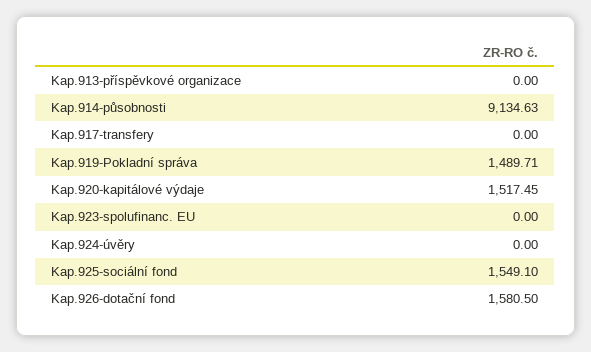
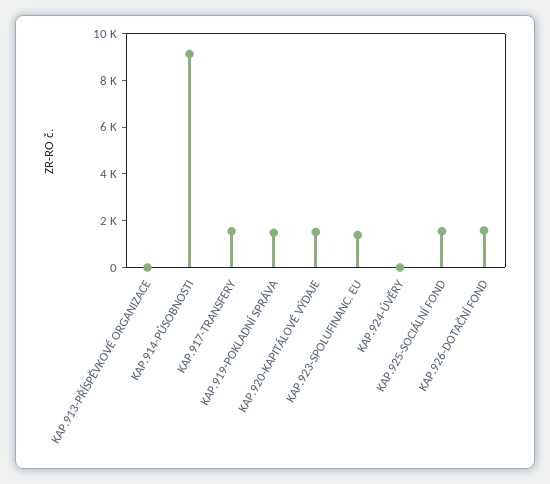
  {
    "Kap.913-příspěvkové organizace": 0,
    "Kap.914-působnosti": 9134.63,
-   "Kap.917-transfery": 0,
+   "Kap.917-transfery": 1500,
    "Kap.919-Pokladní správa": 1489.71,
    "Kap.920-kapitálové výdaje": 1517.45,
-   "Kap.923-spolufinanc. EU": 0,
+   "Kap.923-spolufinanc. EU": 1500,
    "Kap.924-úvěry": 0,
    "Kap.925-sociální fond": 1549.1,
    "Kap.926-dotační fond": 1580.5
  }

